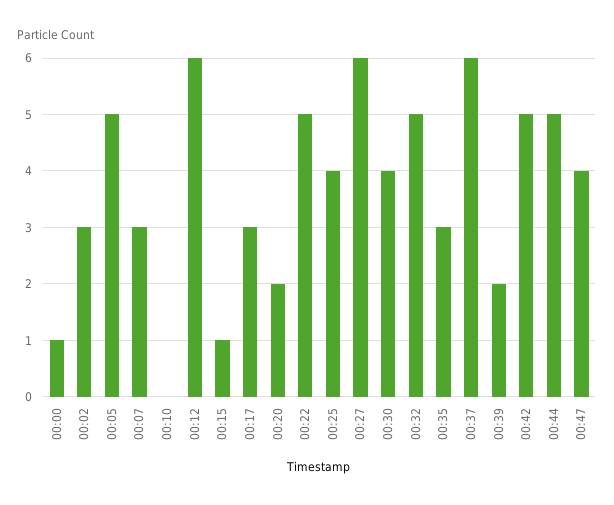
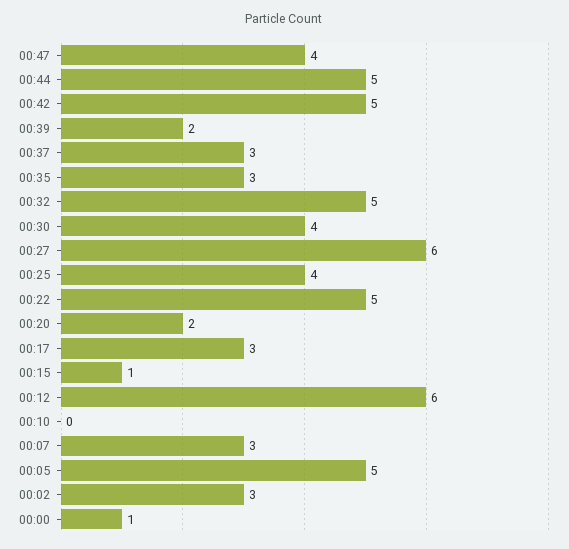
  {
    "00:00": 1,
    "00:02": 3,
    "00:05": 5,
    "00:07": 3,
    "00:10": 0,
    "00:12": 6,
    "00:15": 1,
    "00:17": 3,
    "00:20": 2,
    "00:22": 5,
    "00:25": 4,
    "00:27": 6,
    "00:30": 4,
    "00:32": 5,
    "00:35": 3,
-   "00:37": 6,
+   "00:37": 3,
    "00:39": 2,
    "00:42": 5,
    "00:44": 5,
    "00:47": 4
  }

